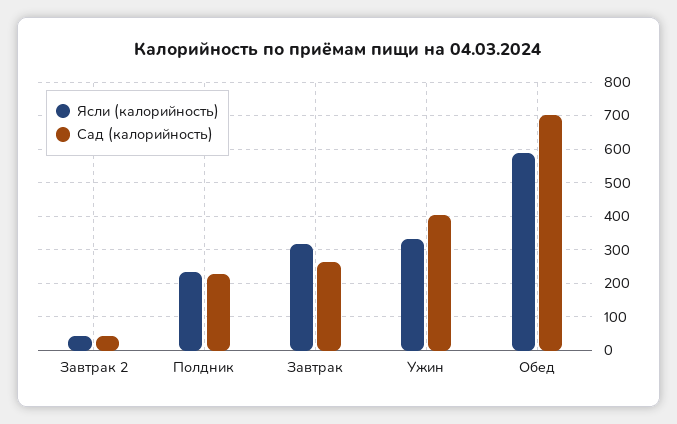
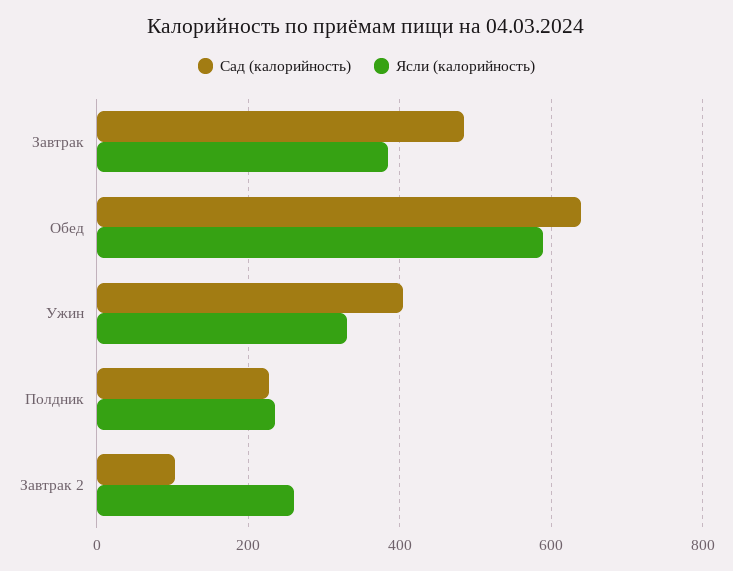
  {
    "Ясли (калорийность)": {
-     "Завтрак 2": 40,
+     "Завтрак 2": 260,
      "Полдник": 240,
-     "Завтрак": 320,
+     "Завтрак": 380,
      "Ужин": 340,
      "Обед": 580
    },
    "Сад (калорийность)": {
-     "Завтрак 2": 40,
+     "Завтрак 2": 100,
      "Полдник": 220,
-     "Завтрак": 260,
+     "Завтрак": 480,
      "Ужин": 400,
-     "Обед": 700
+     "Обед": 640
    }
  }

